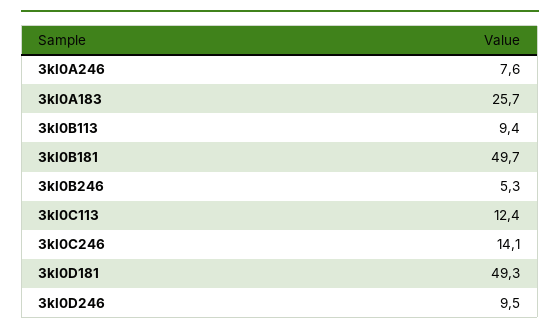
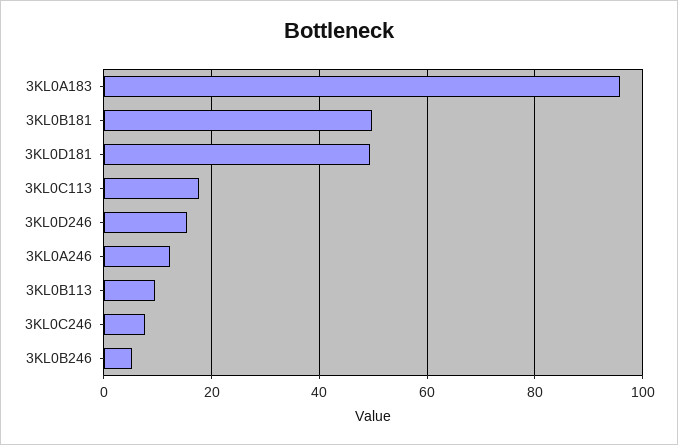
  {
-   "3kl0A246": 7.6,
+   "3kl0A246": 12,
-   "3kl0A183": 25.7,
+   "3kl0A183": 96,
    "3kl0B113": 9.4,
    "3kl0B181": 49.7,
    "3kl0B246": 5.3,
-   "3kl0C113": 12.4,
+   "3kl0C113": 18,
-   "3kl0C246": 14.1,
+   "3kl0C246": 8,
    "3kl0D181": 49.3,
-   "3kl0D246": 9.5
+   "3kl0D246": 16
  }

